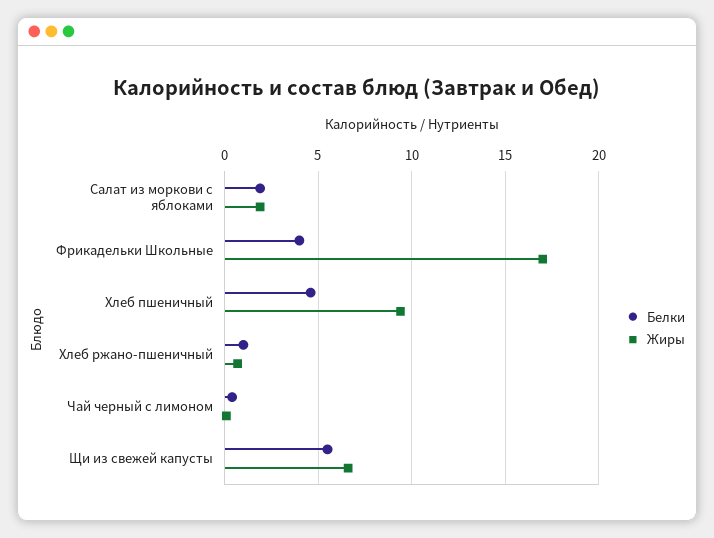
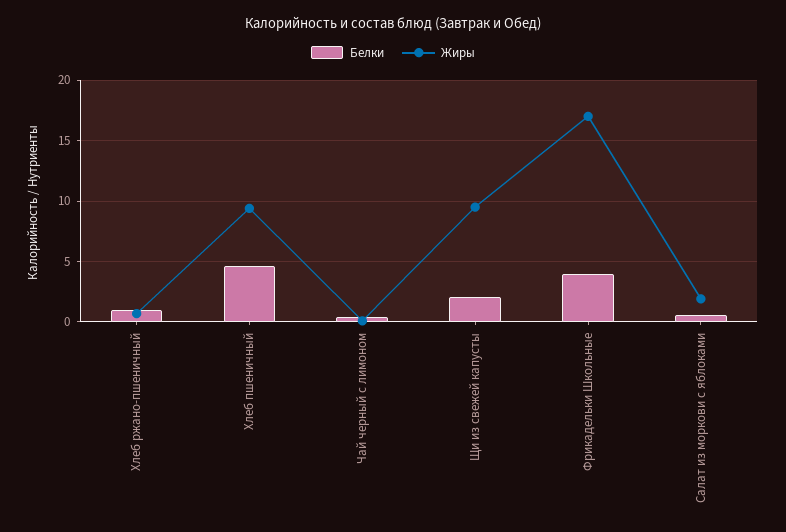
  {
    "Белки": {
-     "Салат из моркови с яблоками": 2,
+     "Салат из моркови с яблоками": 0.5,
      "Фрикадельки Школьные": 4,
      "Хлеб пшеничный": 4.5,
      "Хлеб ржано-пшеничный": 1,
      "Чай черный с лимоном": 0.5,
-     "Щи из свежей капусты": 5.5
+     "Щи из свежей капусты": 2
    },
    "Жиры": {
      "Салат из моркови с яблоками": 2,
      "Фрикадельки Школьные": 17,
      "Хлеб пшеничный": 9.5,
      "Хлеб ржано-пшеничный": 0.5,
      "Чай черный с лимоном": 0,
-     "Щи из свежей капусты": 6.5
+     "Щи из свежей капусты": 9.5
    }
  }

